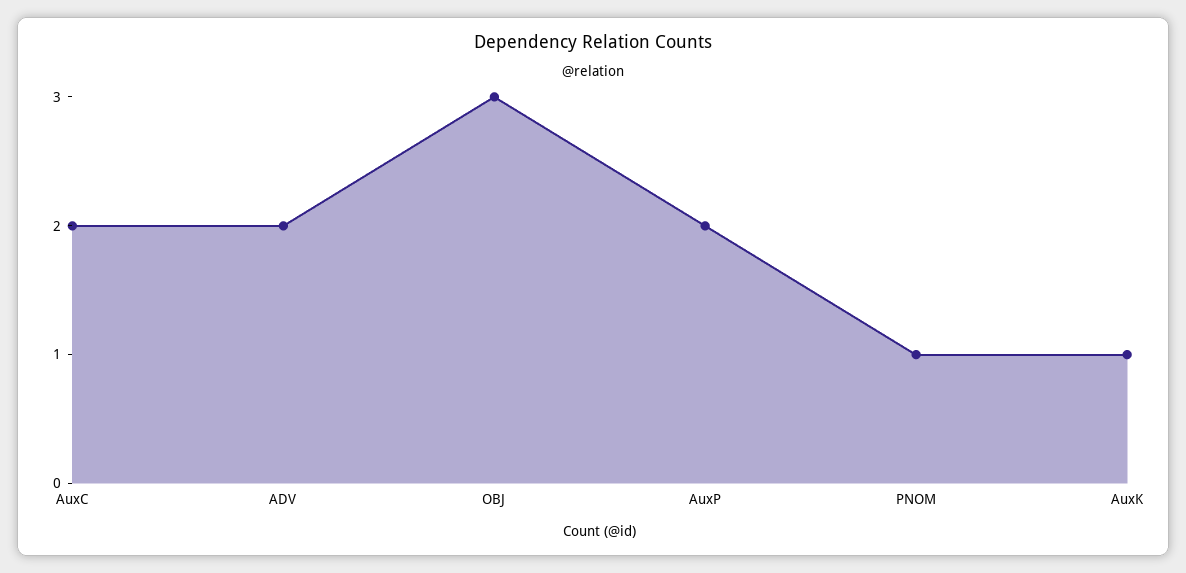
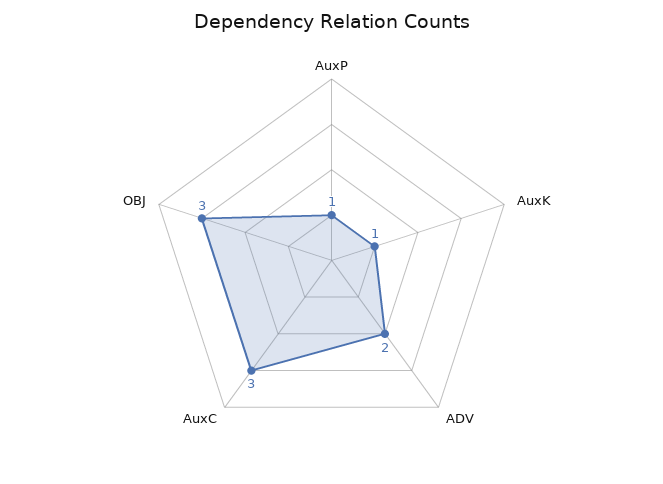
  {
-   "AuxC": 2,
+   "AuxC": 3,
    "ADV": 2,
    "OBJ": 3,
-   "AuxP": 2,
+   "AuxP": 1,
-   "PNOM": 1,
    "AuxK": 1
  }

